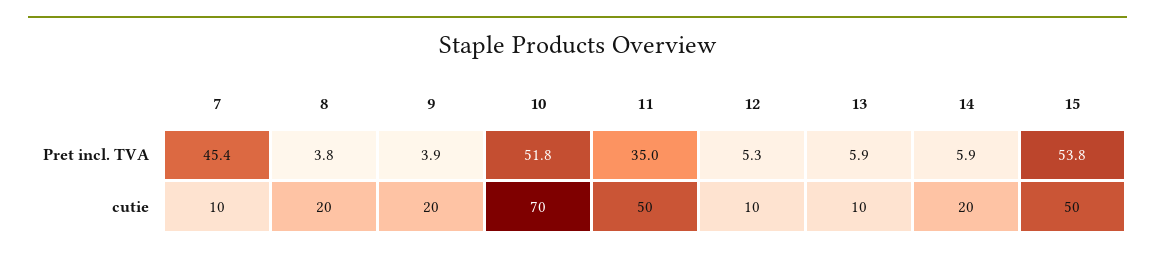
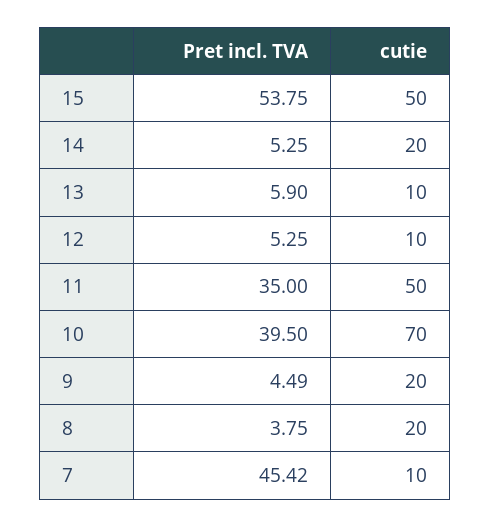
  {
    "7": {
      "Pret incl. TVA": 45.42,
      "cutie": 10
    },
    "8": {
      "Pret incl. TVA": 3.75,
      "cutie": 20
    },
    "9": {
-     "Pret incl. TVA": 3.9,
+     "Pret incl. TVA": 4.49,
      "cutie": 20
    },
    "10": {
-     "Pret incl. TVA": 51.8,
+     "Pret incl. TVA": 39.5,
      "cutie": 70
    },
    "11": {
      "Pret incl. TVA": 35,
      "cutie": 50
    },
    "12": {
      "Pret incl. TVA": 5.25,
      "cutie": 10
    },
    "13": {
      "Pret incl. TVA": 5.9,
      "cutie": 10
    },
    "14": {
-     "Pret incl. TVA": 5.9,
+     "Pret incl. TVA": 5.25,
      "cutie": 20
    },
    "15": {
      "Pret incl. TVA": 53.75,
      "cutie": 50
    }
  }

